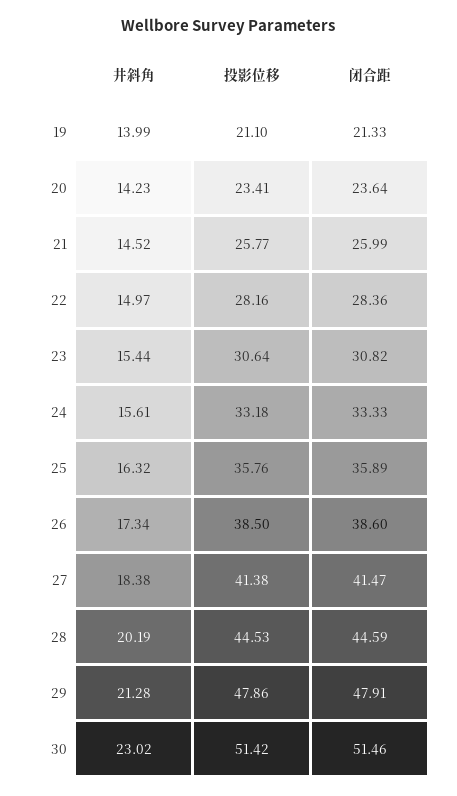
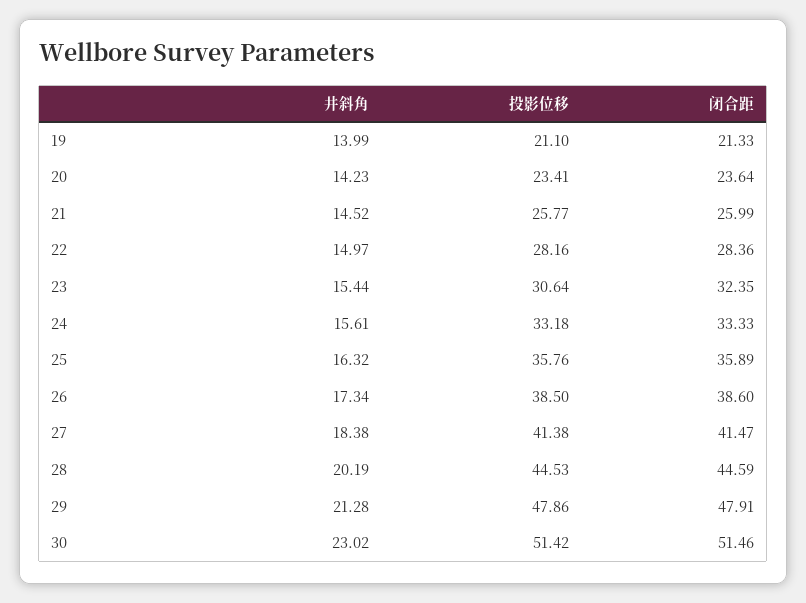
  {
    "井斜角": {
      "19": 13.99,
      "20": 14.23,
      "21": 14.52,
      "22": 14.97,
      "23": 15.44,
      "24": 15.61,
      "25": 16.32,
      "26": 17.34,
      "27": 18.38,
      "28": 20.19,
      "29": 21.28,
      "30": 23.02
    },
    "投影位移": {
      "19": 21.1,
      "20": 23.41,
      "21": 25.77,
      "22": 28.16,
      "23": 30.64,
      "24": 33.18,
      "25": 35.76,
      "26": 38.5,
      "27": 41.38,
      "28": 44.53,
      "29": 47.86,
      "30": 51.42
    },
    "闭合距": {
      "19": 21.33,
      "20": 23.64,
      "21": 25.99,
      "22": 28.36,
-     "23": 30.82,
+     "23": 32.35,
      "24": 33.33,
      "25": 35.89,
      "26": 38.6,
      "27": 41.47,
      "28": 44.59,
      "29": 47.91,
      "30": 51.46
    }
  }

